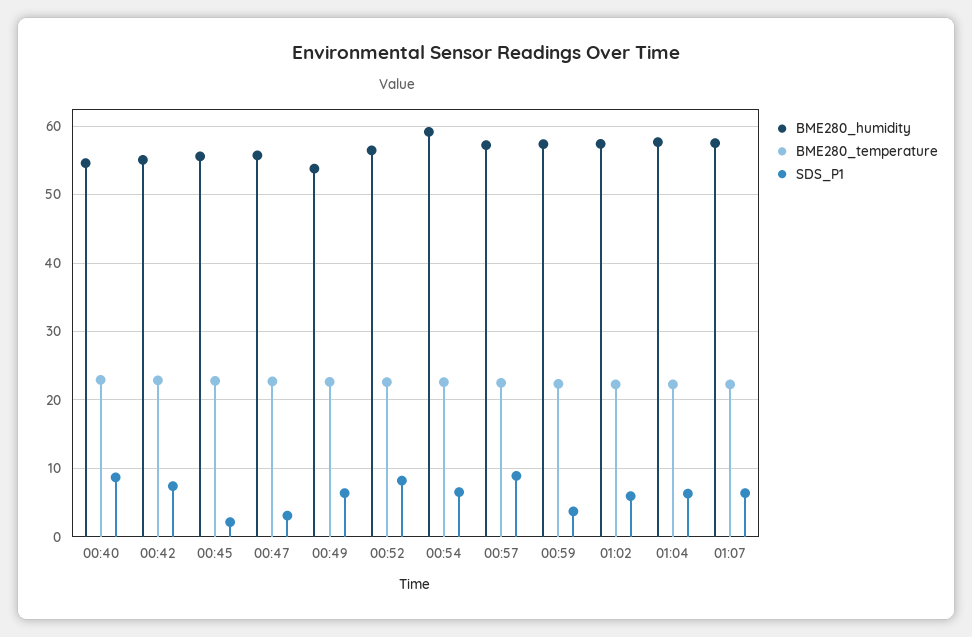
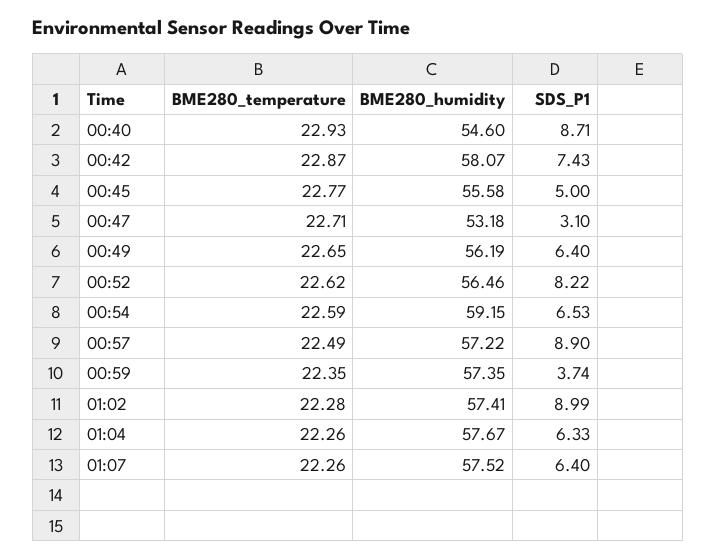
  {
    "BME280_humidity": {
      "00:40": 54.6,
-     "00:42": 55,
+     "00:42": 58.07,
      "00:45": 55.58,
-     "00:47": 56,
+     "00:47": 53.18,
-     "00:49": 54,
+     "00:49": 56.19,
      "00:52": 56.46,
      "00:54": 59.15,
      "00:57": 57.22,
      "00:59": 57.35,
      "01:02": 57.41,
      "01:04": 57.67,
      "01:07": 57.52
    },
    "BME280_temperature": {
      "00:40": 22.93,
      "00:42": 22.87,
      "00:45": 22.77,
      "00:47": 22.71,
      "00:49": 22.65,
      "00:52": 22.62,
      "00:54": 22.59,
      "00:57": 22.49,
      "00:59": 22.35,
      "01:02": 22.28,
      "01:04": 22.26,
      "01:07": 22.26
    },
    "SDS_P1": {
      "00:40": 8.71,
      "00:42": 7.43,
-     "00:45": 2,
+     "00:45": 5,
      "00:47": 3.1,
      "00:49": 6.4,
      "00:52": 8.22,
      "00:54": 6.53,
      "00:57": 8.9,
      "00:59": 3.74,
-     "01:02": 6,
+     "01:02": 8.99,
      "01:04": 6.33,
      "01:07": 6.4
    }
  }

